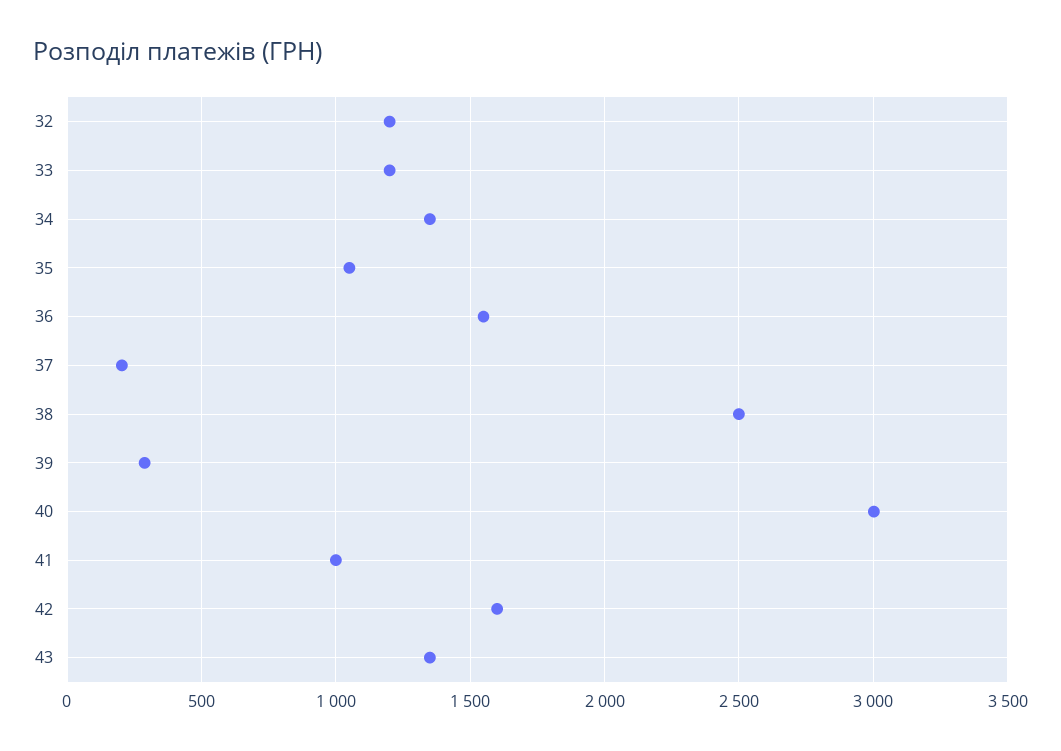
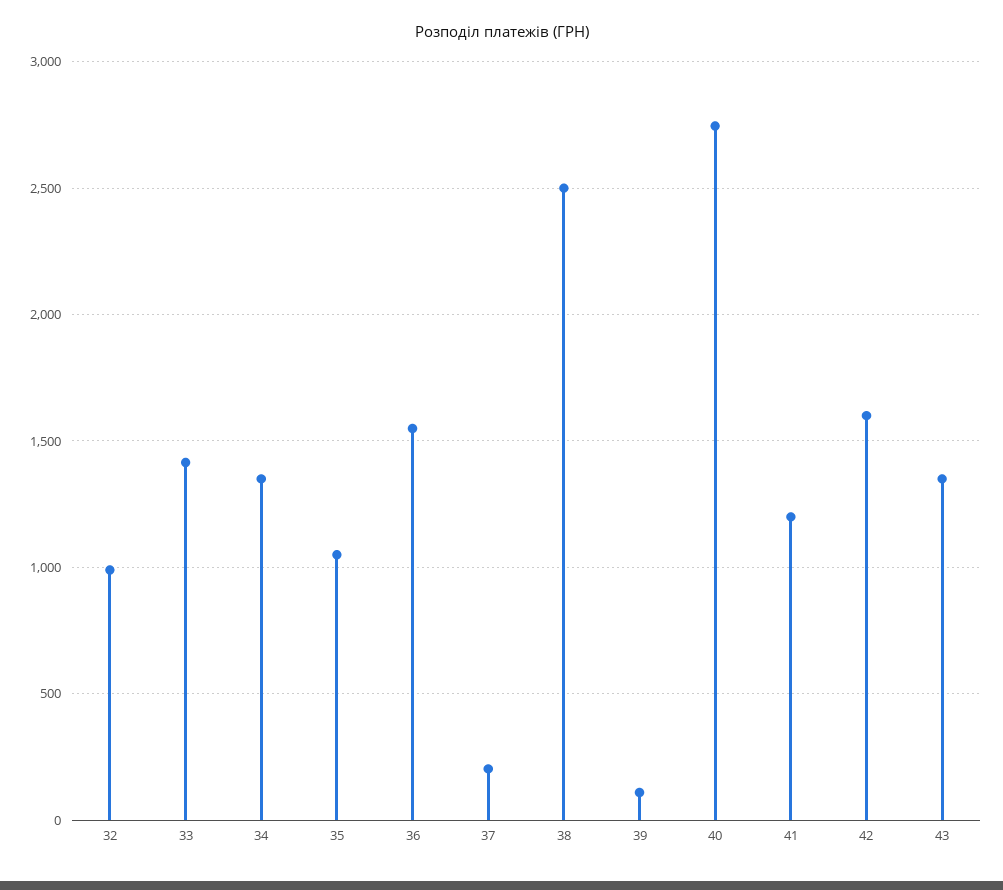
  {
-   "32": 1200,
+   "32": 1000,
-   "33": 1200,
+   "33": 1400,
    "34": 1350,
    "35": 1050,
    "36": 1550,
    "37": 200,
    "38": 2500,
-   "39": 300,
+   "39": 100,
-   "40": 3000,
+   "40": 2750,
-   "41": 1000,
+   "41": 1200,
    "42": 1600,
    "43": 1350
  }

